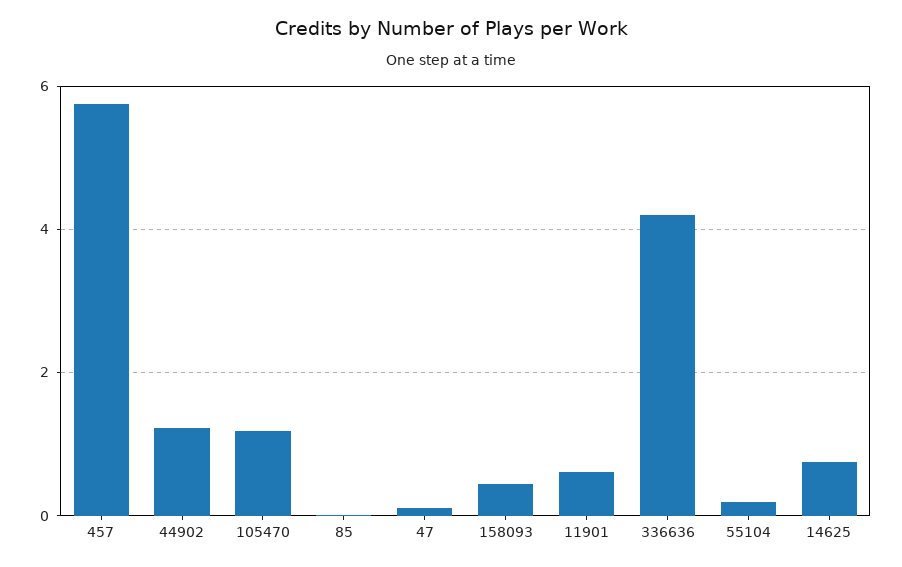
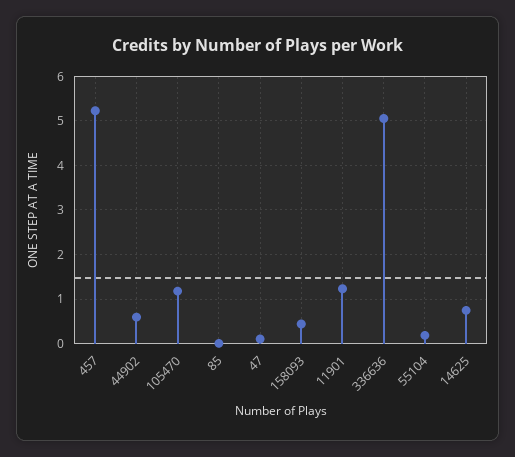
  {
-   "457": 5.8,
+   "457": 5.2,
-   "44902": 1.2,
+   "44902": 0.6,
    "105470": 1.2,
    "85": 0,
    "47": 0.2,
    "158093": 0.4,
-   "11901": 0.6,
+   "11901": 1.2,
-   "336636": 4.2,
+   "336636": 5,
    "55104": 0.2,
    "14625": 0.8
  }

